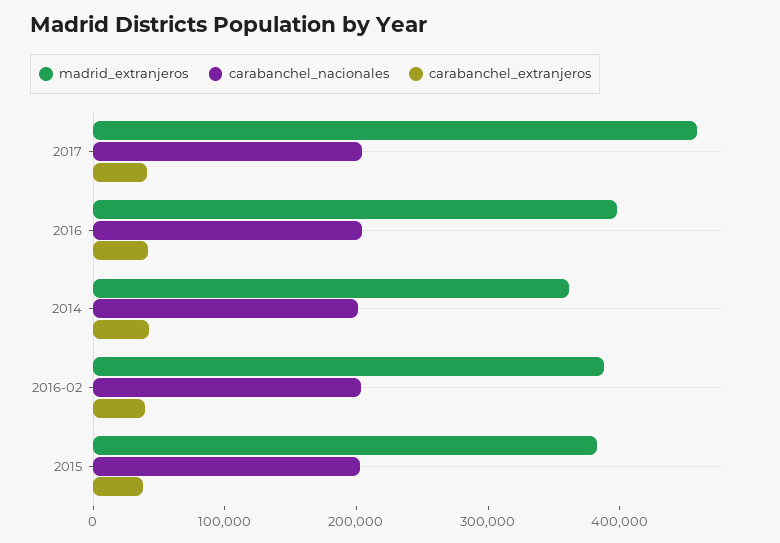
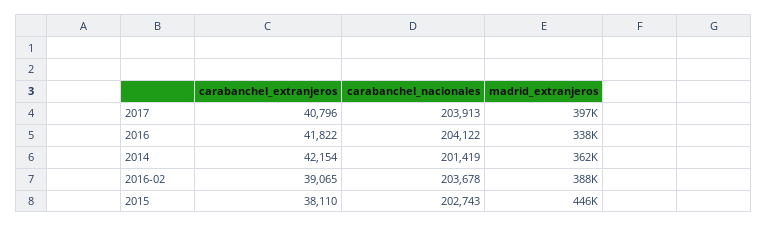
  {
    "madrid_extranjeros": {
-     "2017": 460000,
+     "2017": 397000,
-     "2016": 400000,
+     "2016": 338000,
      "2014": 362000,
      "2016-02": 388000,
-     "2015": 380000
+     "2015": 446000
    },
    "carabanchel_nacionales": {
      "2017": 203913,
      "2016": 204122,
      "2014": 201419,
      "2016-02": 203678,
      "2015": 202743
    },
    "carabanchel_extranjeros": {
      "2017": 40796,
      "2016": 41822,
      "2014": 42154,
      "2016-02": 39065,
      "2015": 38110
    }
  }

